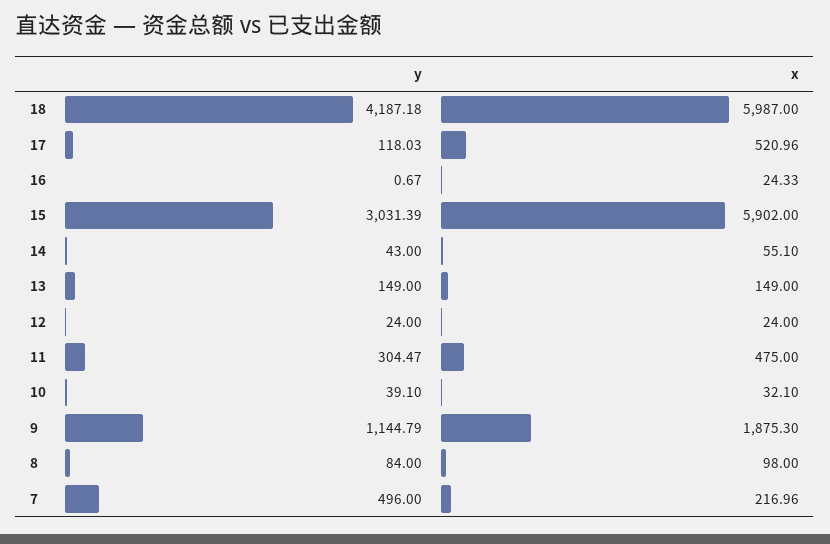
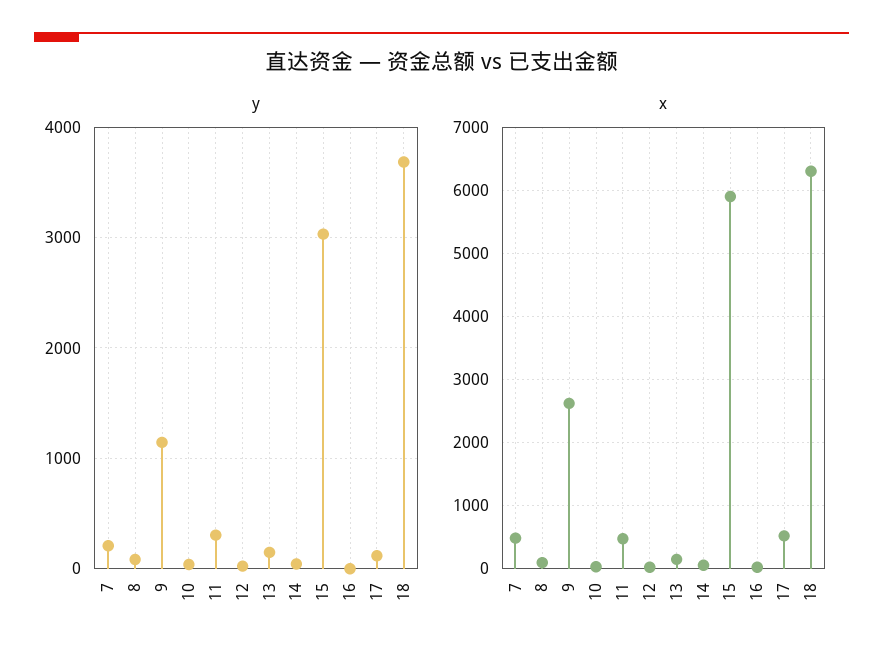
  {
    "y": {
-     "18": 4187.18,
+     "18": 3700,
      "17": 118.03,
      "16": 0.67,
      "15": 3031.39,
      "14": 43,
      "13": 149,
      "12": 24,
      "11": 304.47,
      "10": 39.1,
      "9": 1144.79,
      "8": 84,
-     "7": 496
+     "7": 200
    },
    "x": {
-     "18": 5987,
+     "18": 6300,
      "17": 520.96,
      "16": 24.33,
      "15": 5902,
      "14": 55.1,
      "13": 149,
      "12": 24,
      "11": 475,
      "10": 32.1,
-     "9": 1875.3,
+     "9": 2600,
      "8": 98,
-     "7": 216.96
+     "7": 500
    }
  }

